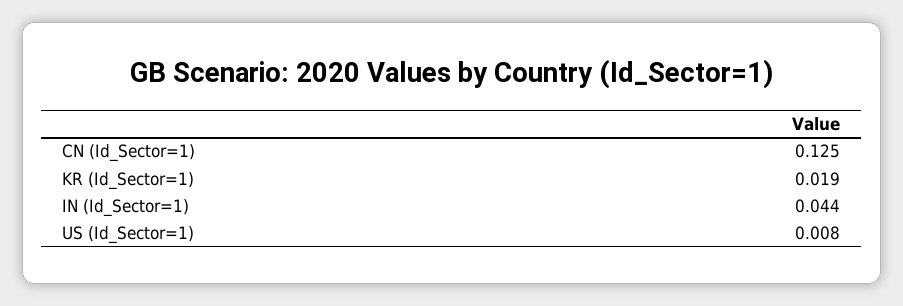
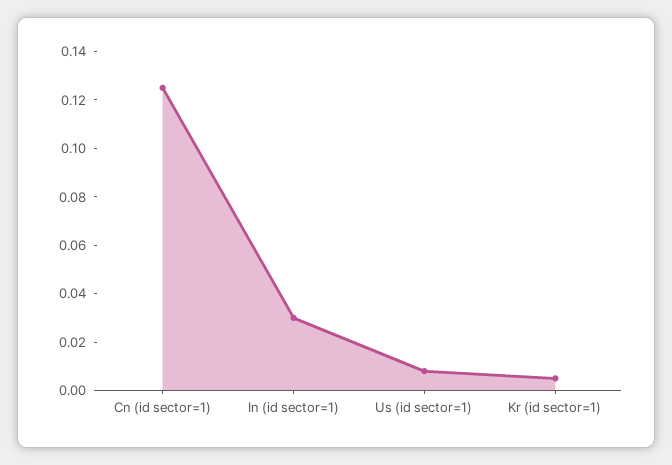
  {
    "CN (Id_Sector=1)": 0.125,
-   "KR (Id_Sector=1)": 0.019,
+   "KR (Id_Sector=1)": 0.005,
-   "IN (Id_Sector=1)": 0.044,
+   "IN (Id_Sector=1)": 0.03,
    "US (Id_Sector=1)": 0.008
  }

